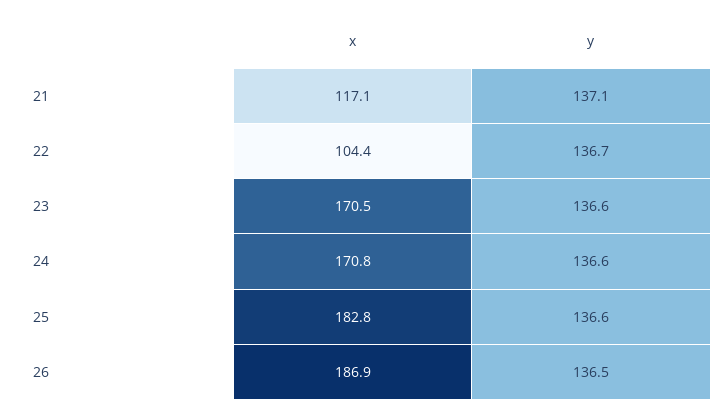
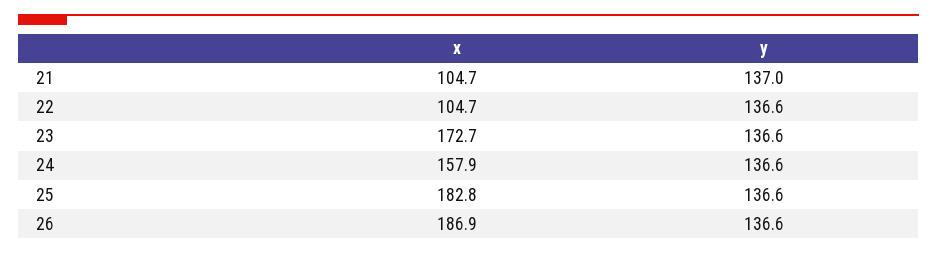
  {
    "x": {
-     "21": 117.1,
+     "21": 104.7,
-     "22": 104.4,
+     "22": 104.7,
-     "23": 170.5,
+     "23": 172.7,
-     "24": 170.8,
+     "24": 157.9,
      "25": 182.8,
      "26": 186.9
    },
    "y": {
-     "21": 137.1,
+     "21": 137,
-     "22": 136.7,
+     "22": 136.6,
      "23": 136.6,
      "24": 136.6,
      "25": 136.6,
-     "26": 136.5
+     "26": 136.6
    }
  }

